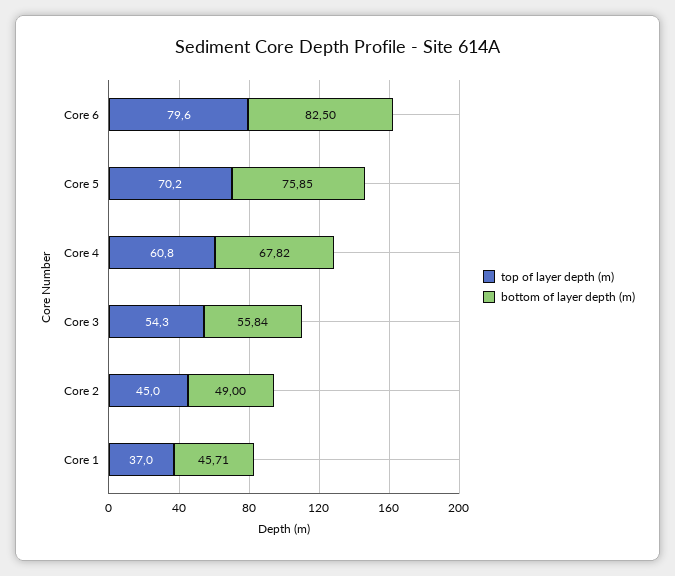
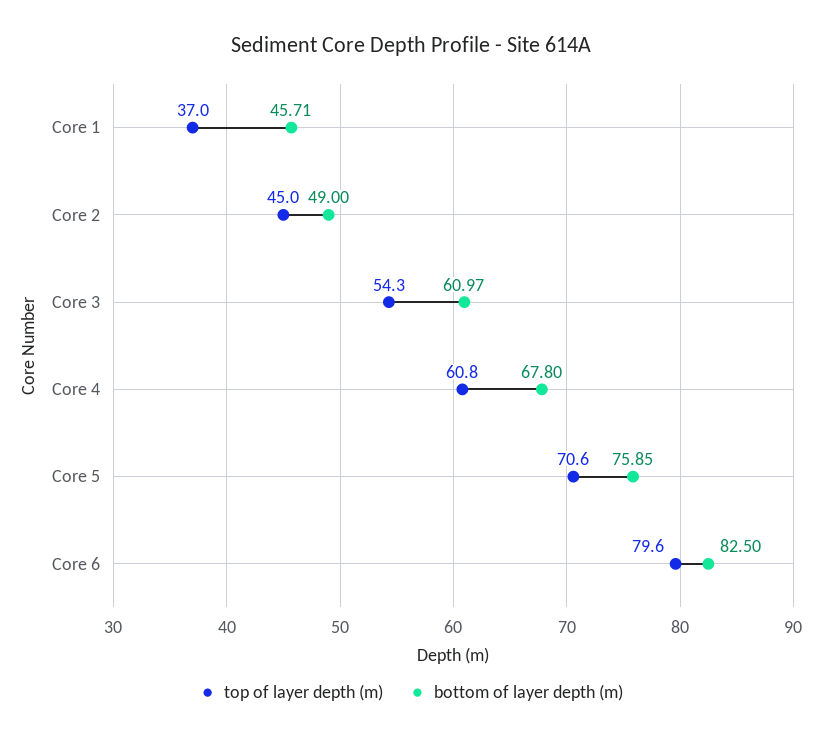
  {
    "top of layer depth (m)": {
      "Core 6": 79.6,
-     "Core 5": 70.2,
+     "Core 5": 70.6,
      "Core 4": 60.8,
      "Core 3": 54.3,
      "Core 2": 45,
      "Core 1": 37
    },
    "bottom of layer depth (m)": {
      "Core 6": 82.5,
      "Core 5": 75.85,
-     "Core 4": 67.82,
+     "Core 4": 67.8,
-     "Core 3": 55.84,
+     "Core 3": 60.97,
      "Core 2": 49,
      "Core 1": 45.71
    }
  }

